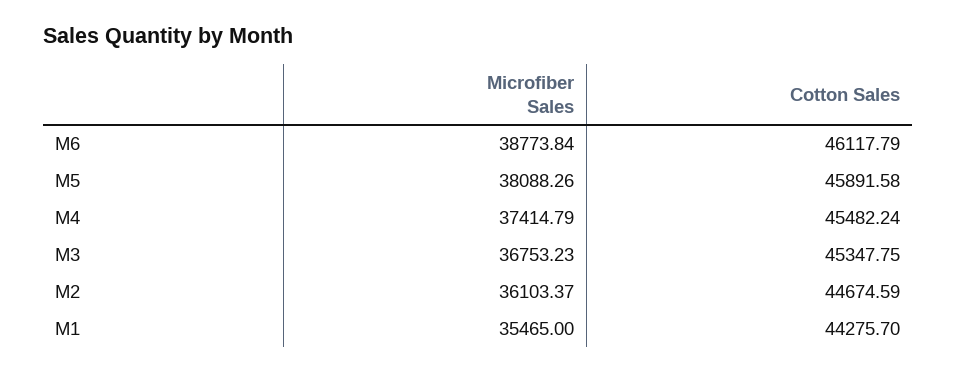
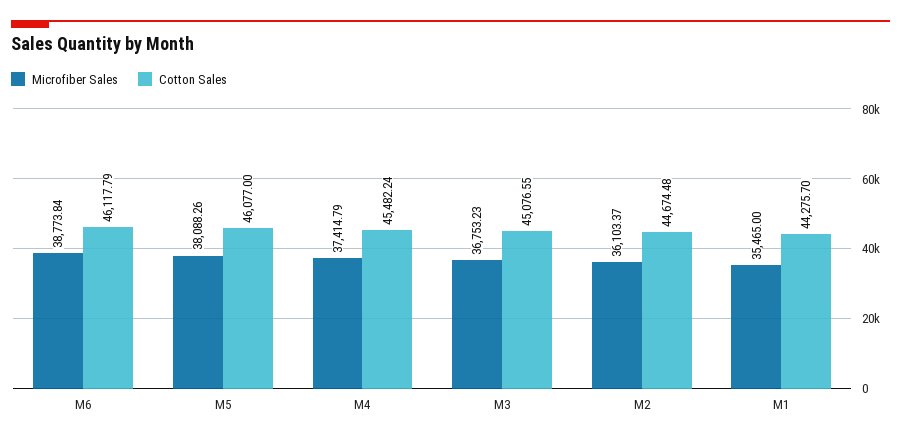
  {
    "Microfiber Sales": {
      "M6": 38773.84,
      "M5": 38088.26,
      "M4": 37414.79,
      "M3": 36753.23,
      "M2": 36103.37,
      "M1": 35465
    },
    "Cotton Sales": {
      "M6": 46117.79,
-     "M5": 45891.58,
+     "M5": 46077,
      "M4": 45482.24,
-     "M3": 45347.75,
+     "M3": 45076.55,
-     "M2": 44674.59,
+     "M2": 44674.48,
      "M1": 44275.7
    }
  }

